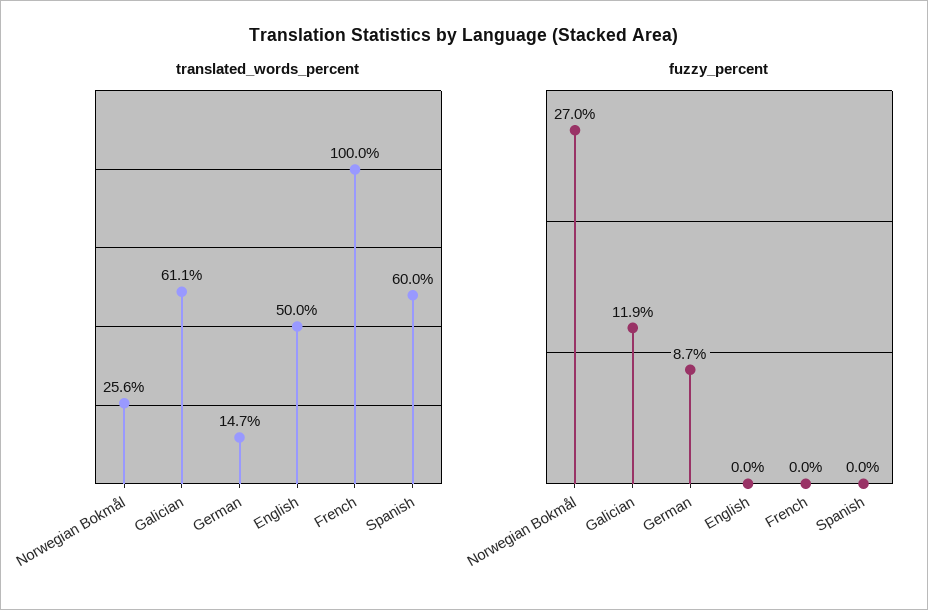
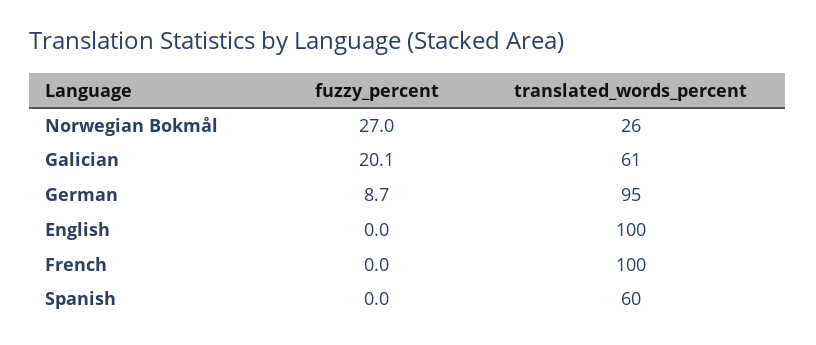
  {
    "translated_words_percent": {
      "Norwegian Bokmål": 25.6,
      "Galician": 61.1,
-     "German": 14.7,
+     "German": 95,
-     "English": 50,
+     "English": 100,
      "French": 100,
      "Spanish": 60
    },
    "fuzzy_percent": {
      "Norwegian Bokmål": 27,
-     "Galician": 11.9,
+     "Galician": 20.1,
      "German": 8.7,
      "English": 0,
      "French": 0,
      "Spanish": 0
    }
  }

